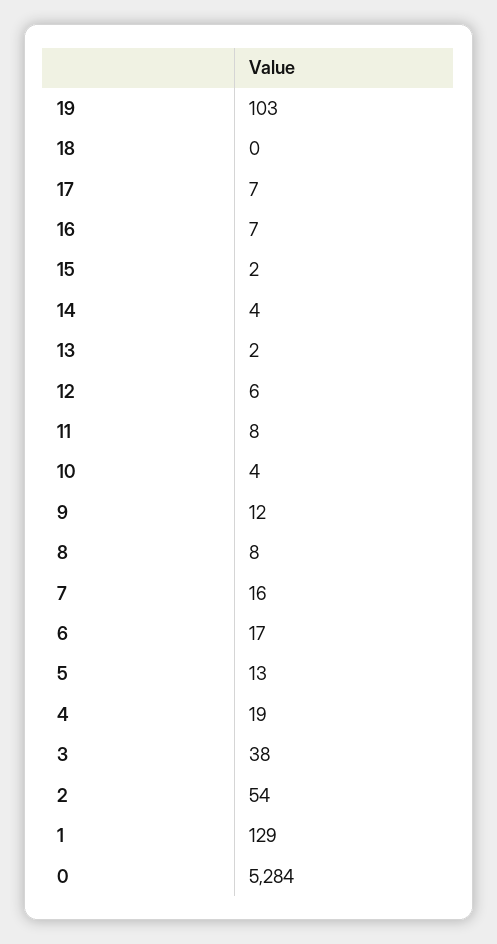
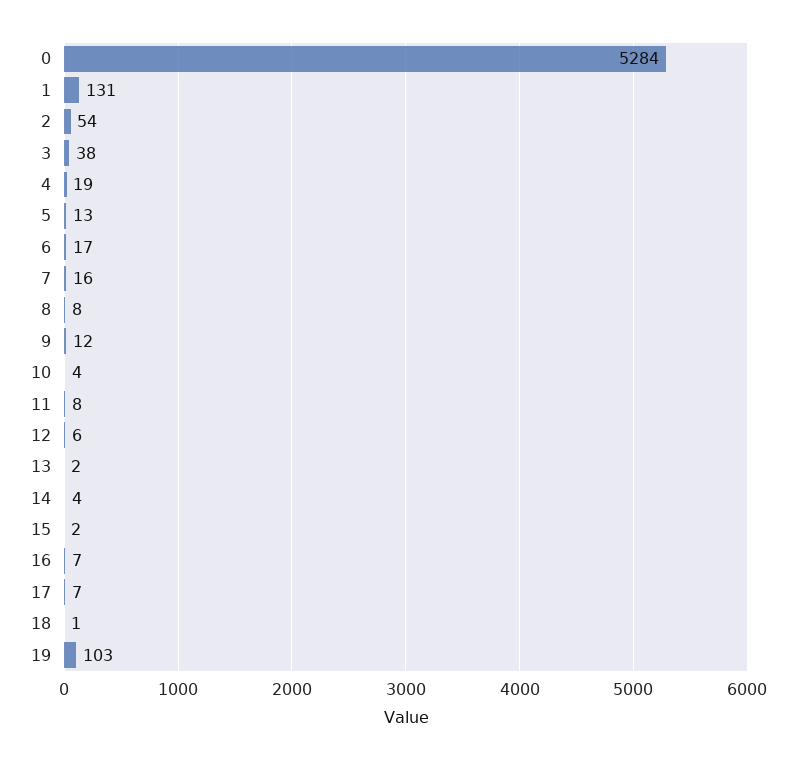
  {
    "19": 103,
-   "18": 0,
+   "18": 1,
    "17": 7,
    "16": 7,
    "15": 2,
    "14": 4,
    "13": 2,
    "12": 6,
    "11": 8,
    "10": 4,
    "9": 12,
    "8": 8,
    "7": 16,
    "6": 17,
    "5": 13,
    "4": 19,
    "3": 38,
    "2": 54,
-   "1": 129,
+   "1": 131,
    "0": 5284
  }

